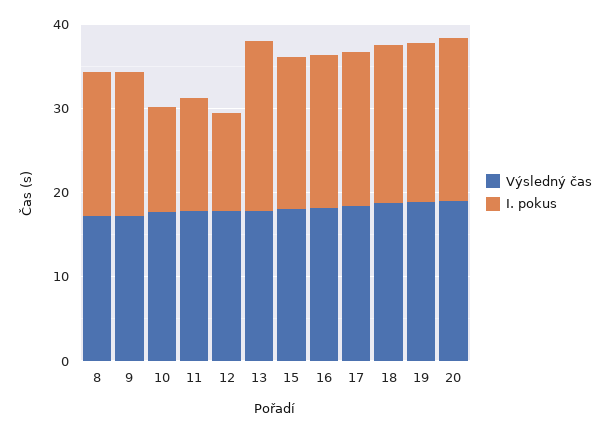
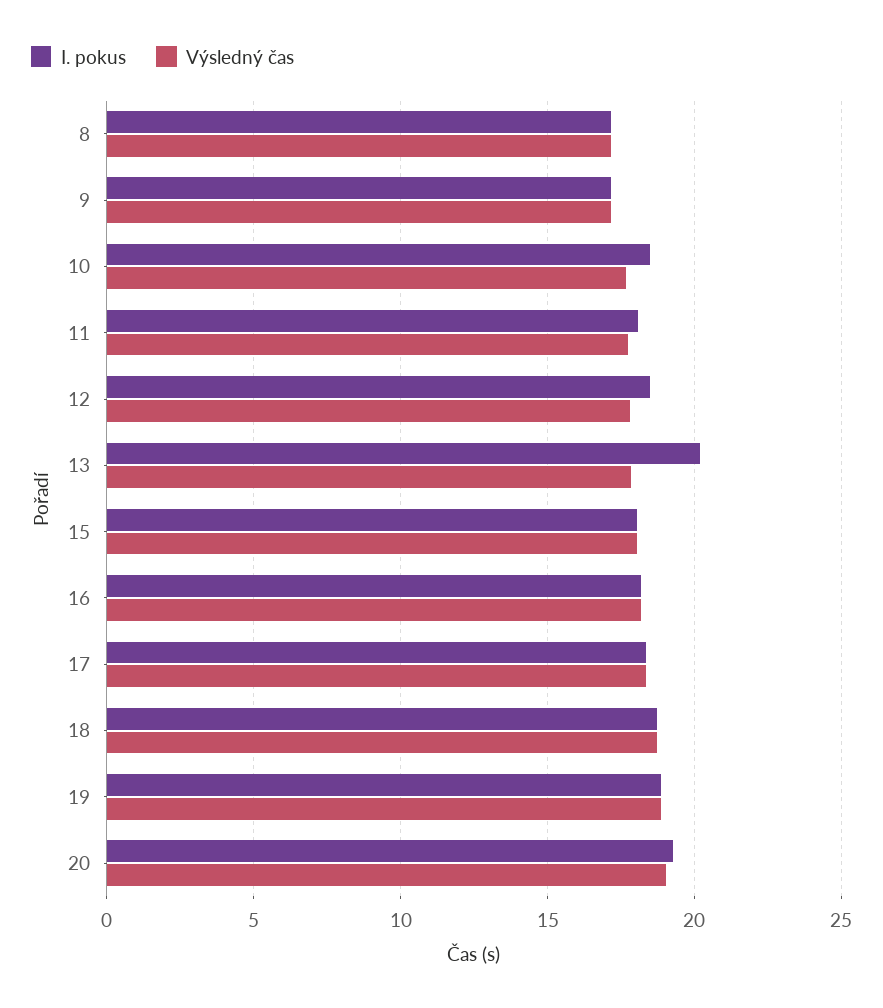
  {
    "Výsledný čas": {
      "8": 17,
      "9": 17,
      "10": 17.5,
      "11": 17.5,
      "12": 18,
      "13": 18,
      "15": 18,
      "16": 18,
      "17": 18.5,
      "18": 18.5,
      "19": 19,
      "20": 19
    },
    "I. pokus": {
      "8": 17,
      "9": 17,
-     "10": 12,
+     "10": 18.5,
-     "11": 14,
+     "11": 18,
-     "12": 12,
+     "12": 18.5,
      "13": 20,
      "15": 18,
      "16": 18,
      "17": 18.5,
      "18": 18.5,
      "19": 19,
      "20": 19.5
    }
  }

